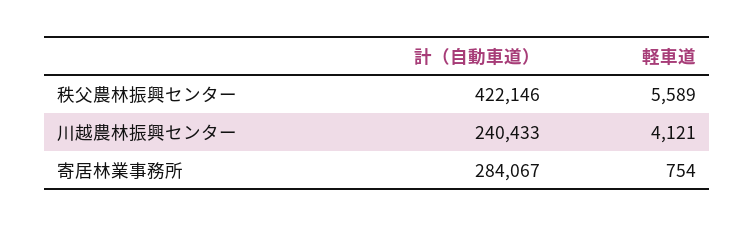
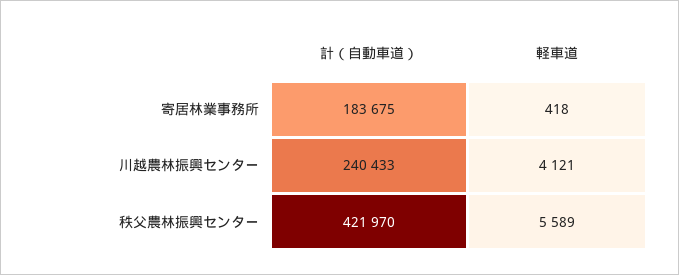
  {
    "計（自動車道）": {
-     "秩父農林振興センター": 422146,
+     "秩父農林振興センター": 421970,
      "川越農林振興センター": 240433,
-     "寄居林業事務所": 284067
+     "寄居林業事務所": 183675
    },
    "軽車道": {
      "秩父農林振興センター": 5589,
      "川越農林振興センター": 4121,
-     "寄居林業事務所": 754
+     "寄居林業事務所": 418
    }
  }

